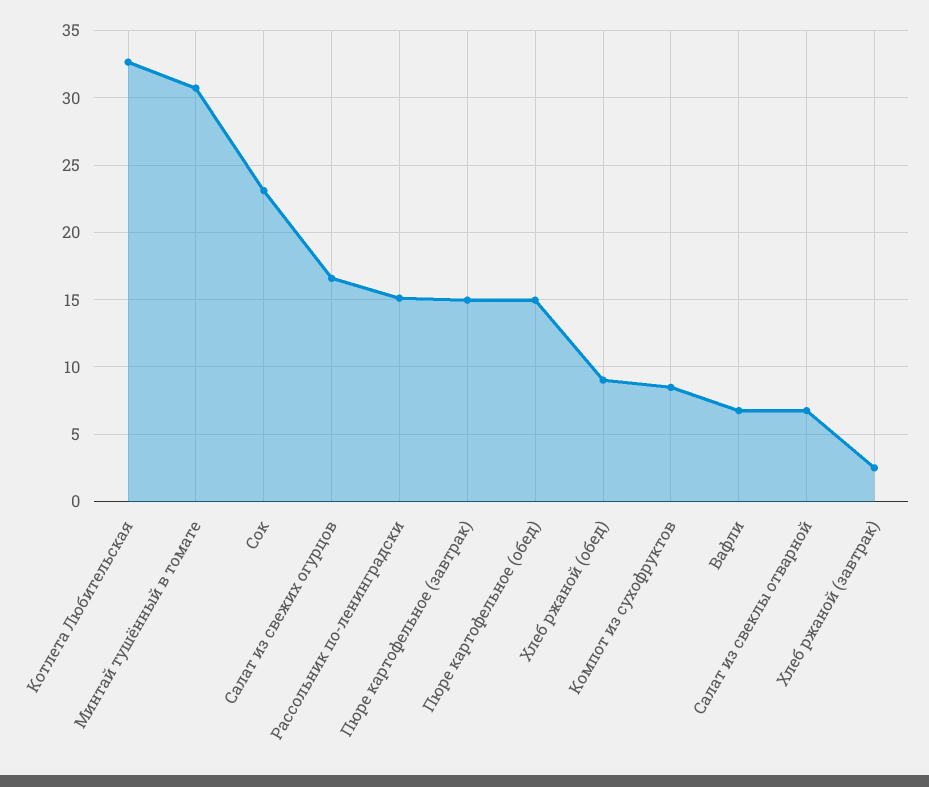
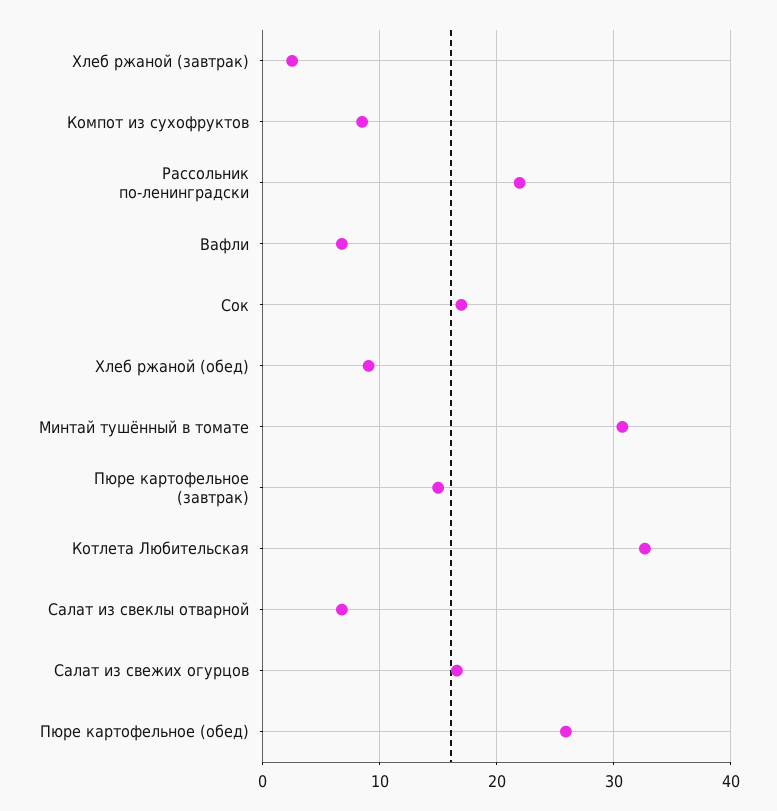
  {
    "Котлета Любительская": 32.5,
    "Минтай тушённый в томате": 30.5,
-   "Сок": 23,
+   "Сок": 17,
    "Салат из свежих огурцов": 16.5,
-   "Рассольник по-ленинградски": 15,
+   "Рассольник по-ленинградски": 22,
    "Пюре картофельное (завтрак)": 15,
-   "Пюре картофельное (обед)": 15,
+   "Пюре картофельное (обед)": 26,
    "Хлеб ржаной (обед)": 9,
    "Компот из сухофруктов": 8.5,
    "Вафли": 7,
    "Салат из свеклы отварной": 7,
    "Хлеб ржаной (завтрак)": 2.5
  }

